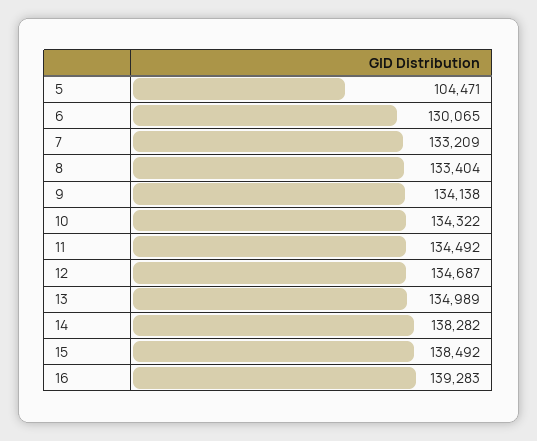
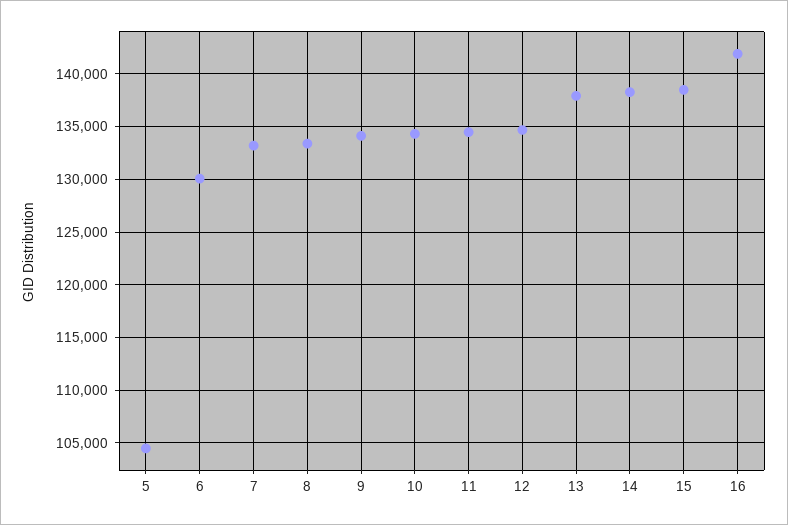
  {
    "5": 104471,
    "6": 130065,
    "7": 133209,
    "8": 133404,
    "9": 134138,
    "10": 134322,
    "11": 134492,
    "12": 134687,
-   "13": 134989,
+   "13": 138000,
    "14": 138282,
    "15": 138492,
-   "16": 139283
+   "16": 142000
  }

